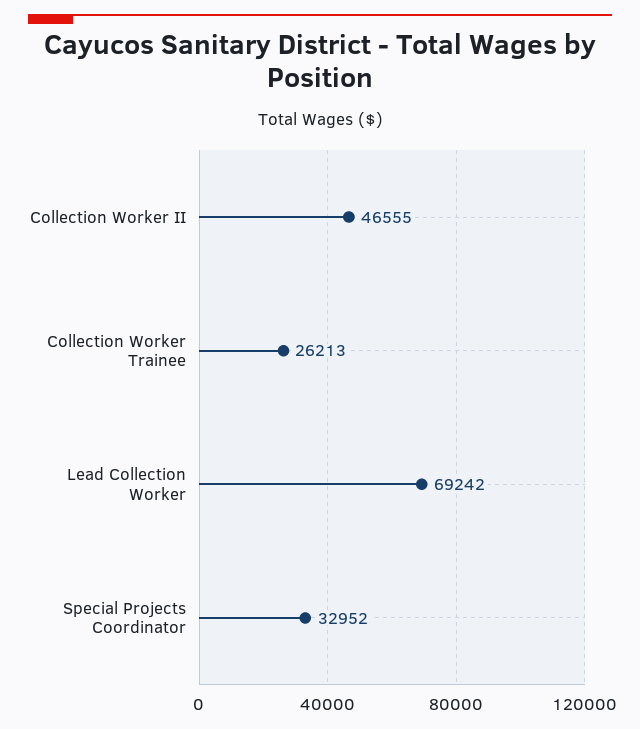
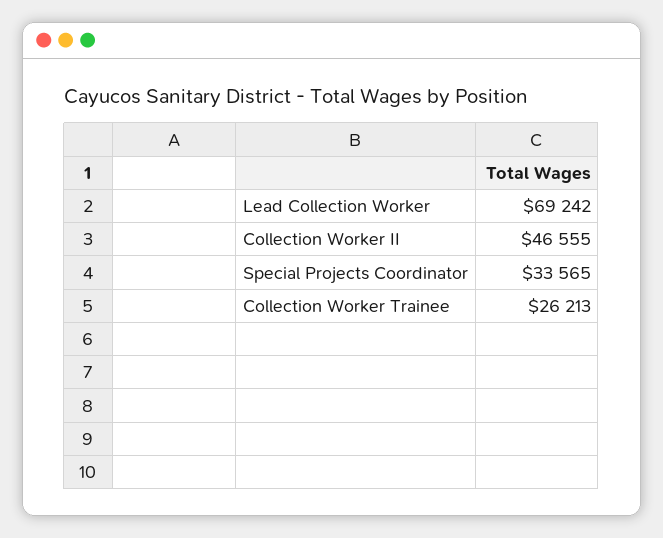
  {
    "Collection Worker II": 46555,
    "Collection Worker Trainee": 26213,
    "Lead Collection Worker": 69242,
-   "Special Projects Coordinator": 32952
+   "Special Projects Coordinator": 33565
  }

